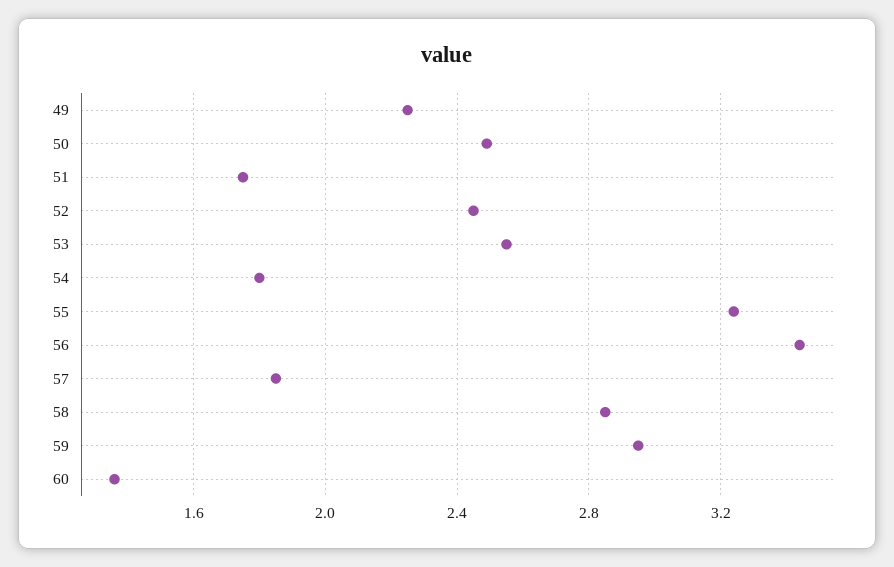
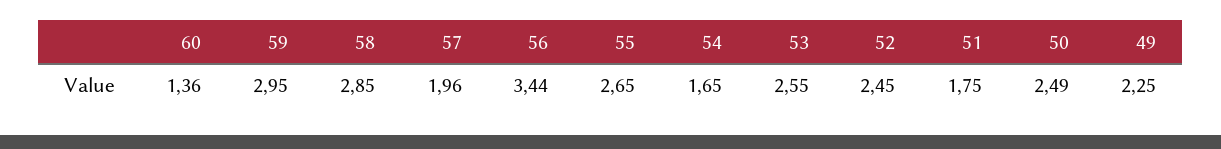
  {
    "49": 2.25,
    "50": 2.49,
    "51": 1.75,
    "52": 2.45,
    "53": 2.55,
-   "54": 1.8,
+   "54": 1.65,
-   "55": 3.25,
+   "55": 2.65,
    "56": 3.44,
-   "57": 1.85,
+   "57": 1.96,
    "58": 2.85,
    "59": 2.95,
    "60": 1.36
  }

